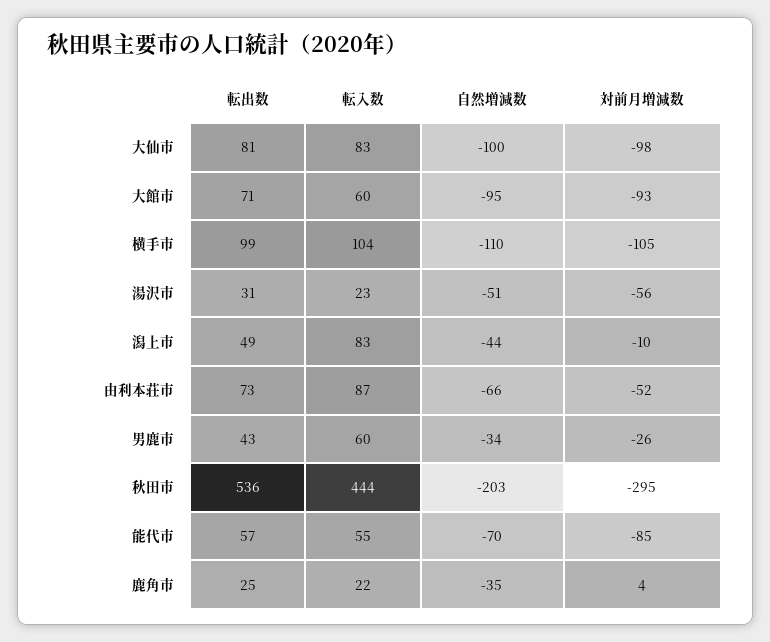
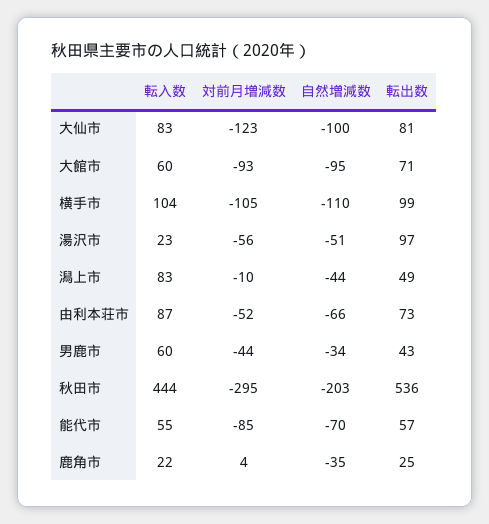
  {
    "転出数": {
      "大仙市": 81,
      "大館市": 71,
      "横手市": 99,
-     "湯沢市": 31,
+     "湯沢市": 97,
      "潟上市": 49,
      "由利本荘市": 73,
      "男鹿市": 43,
      "秋田市": 536,
      "能代市": 57,
      "鹿角市": 25
    },
    "転入数": {
      "大仙市": 83,
      "大館市": 60,
      "横手市": 104,
      "湯沢市": 23,
      "潟上市": 83,
      "由利本荘市": 87,
      "男鹿市": 60,
      "秋田市": 444,
      "能代市": 55,
      "鹿角市": 22
    },
    "自然増減数": {
      "大仙市": -100,
      "大館市": -95,
      "横手市": -110,
      "湯沢市": -51,
      "潟上市": -44,
      "由利本荘市": -66,
      "男鹿市": -34,
      "秋田市": -203,
      "能代市": -70,
      "鹿角市": -35
    },
    "対前月増減数": {
-     "大仙市": -98,
+     "大仙市": -123,
      "大館市": -93,
      "横手市": -105,
      "湯沢市": -56,
      "潟上市": -10,
      "由利本荘市": -52,
-     "男鹿市": -26,
+     "男鹿市": -44,
      "秋田市": -295,
      "能代市": -85,
      "鹿角市": 4
    }
  }

